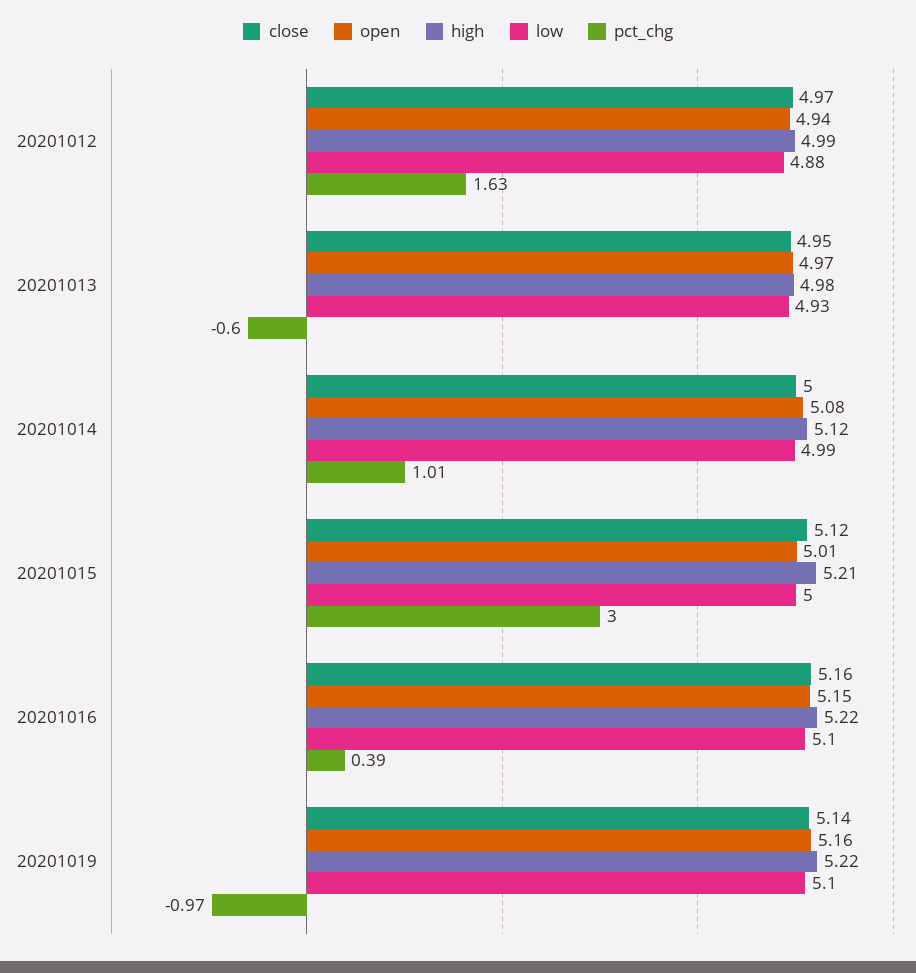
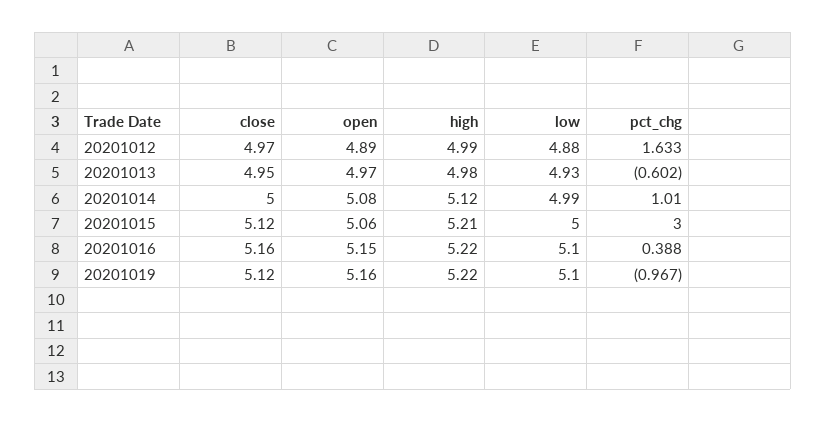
  {
    "close": {
      "20201012": 4.97,
      "20201013": 4.95,
      "20201014": 5,
      "20201015": 5.12,
      "20201016": 5.16,
-     "20201019": 5.14
+     "20201019": 5.12
    },
    "open": {
-     "20201012": 4.94,
+     "20201012": 4.89,
      "20201013": 4.97,
      "20201014": 5.08,
-     "20201015": 5.01,
+     "20201015": 5.06,
      "20201016": 5.15,
      "20201019": 5.16
    },
    "high": {
      "20201012": 4.99,
      "20201013": 4.98,
      "20201014": 5.12,
      "20201015": 5.21,
      "20201016": 5.22,
      "20201019": 5.22
    },
    "low": {
      "20201012": 4.88,
      "20201013": 4.93,
      "20201014": 4.99,
      "20201015": 5,
      "20201016": 5.1,
      "20201019": 5.1
    },
    "pct_chg": {
      "20201012": 1.633,
      "20201013": -0.602,
      "20201014": 1.01,
      "20201015": 3,
      "20201016": 0.388,
      "20201019": -0.967
    }
  }

